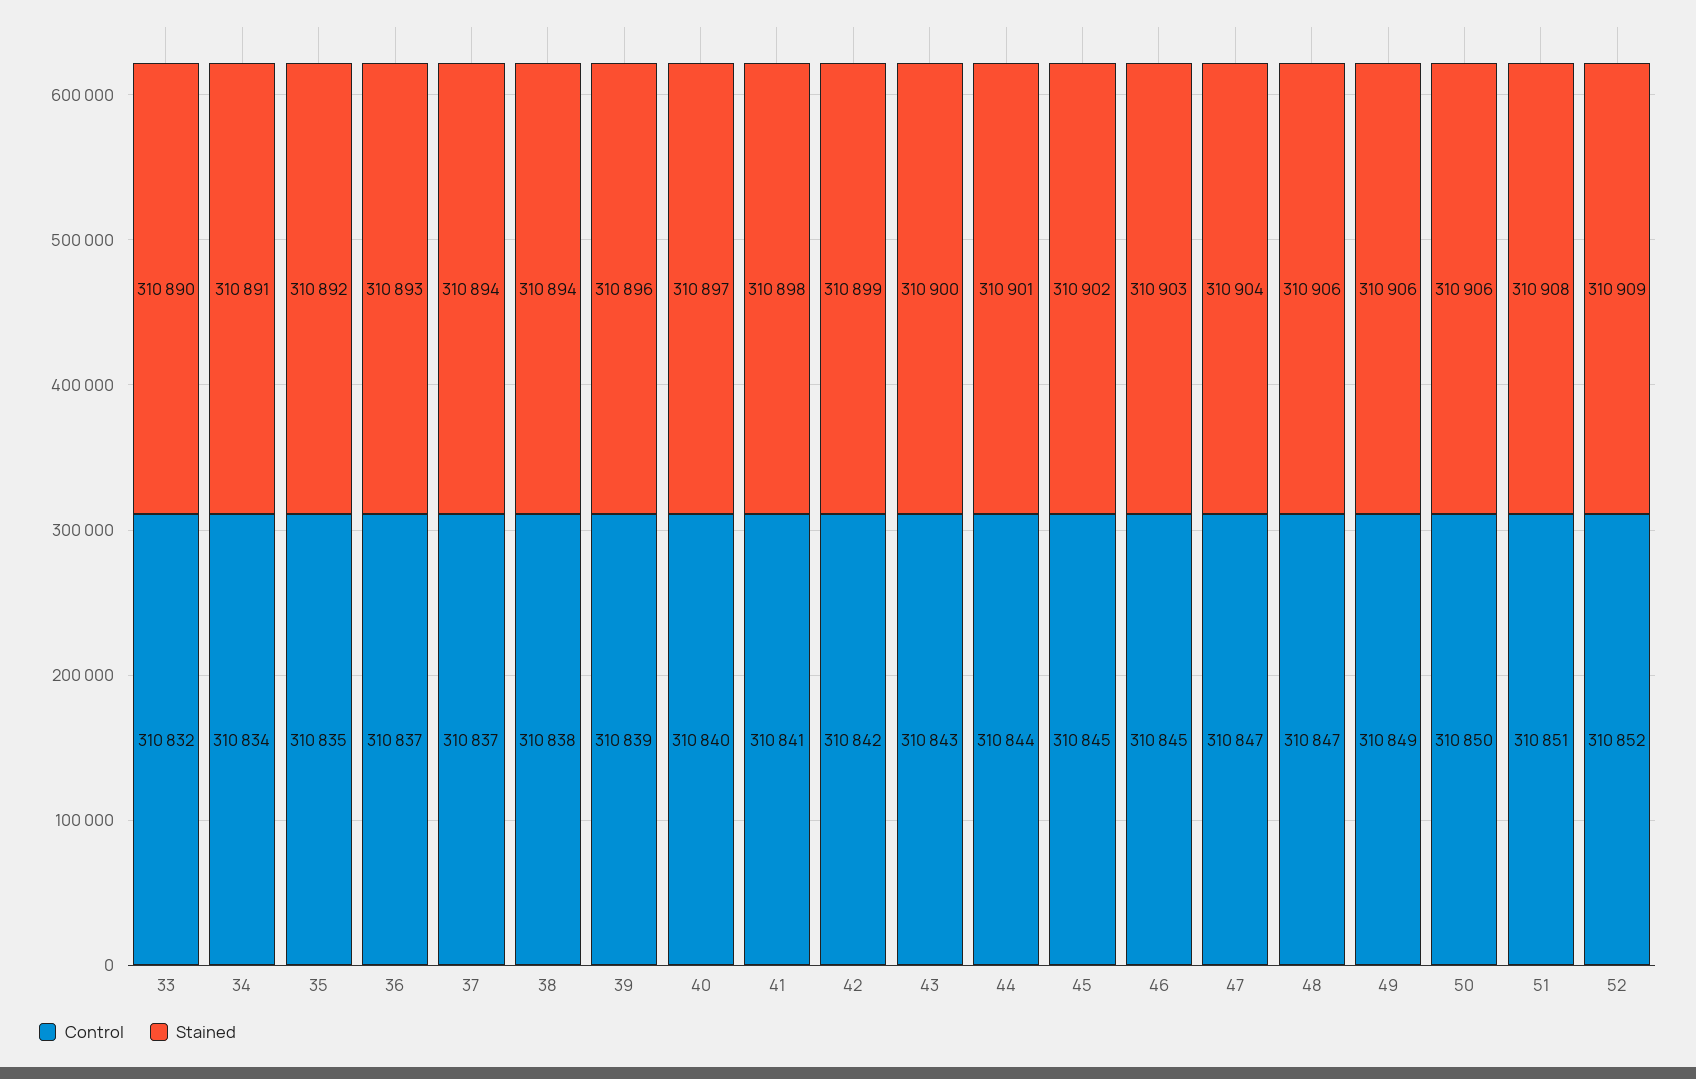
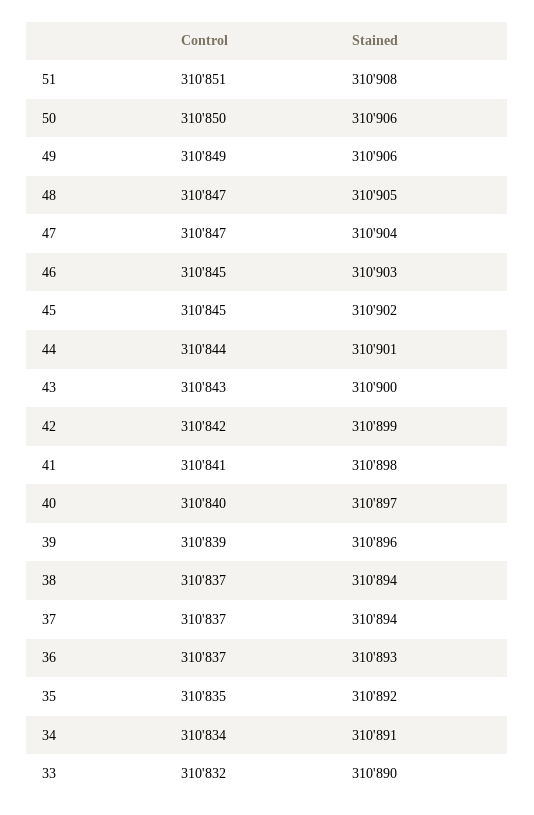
  {
    "Control": {
      "33": 310832,
      "34": 310834,
      "35": 310835,
      "36": 310837,
      "37": 310837,
-     "38": 310838,
+     "38": 310837,
      "39": 310839,
      "40": 310840,
      "41": 310841,
      "42": 310842,
      "43": 310843,
      "44": 310844,
      "45": 310845,
      "46": 310845,
      "47": 310847,
      "48": 310847,
      "49": 310849,
      "50": 310850,
-     "51": 310851,
+     "51": 310851
-     "52": 310852
    },
    "Stained": {
      "33": 310890,
      "34": 310891,
      "35": 310892,
      "36": 310893,
      "37": 310894,
      "38": 310894,
      "39": 310896,
      "40": 310897,
      "41": 310898,
      "42": 310899,
      "43": 310900,
      "44": 310901,
      "45": 310902,
      "46": 310903,
      "47": 310904,
-     "48": 310906,
+     "48": 310905,
      "49": 310906,
      "50": 310906,
-     "51": 310908,
+     "51": 310908
-     "52": 310909
    }
  }

